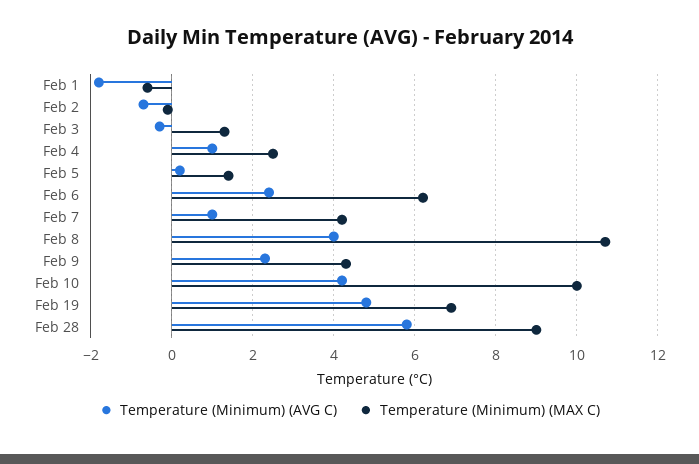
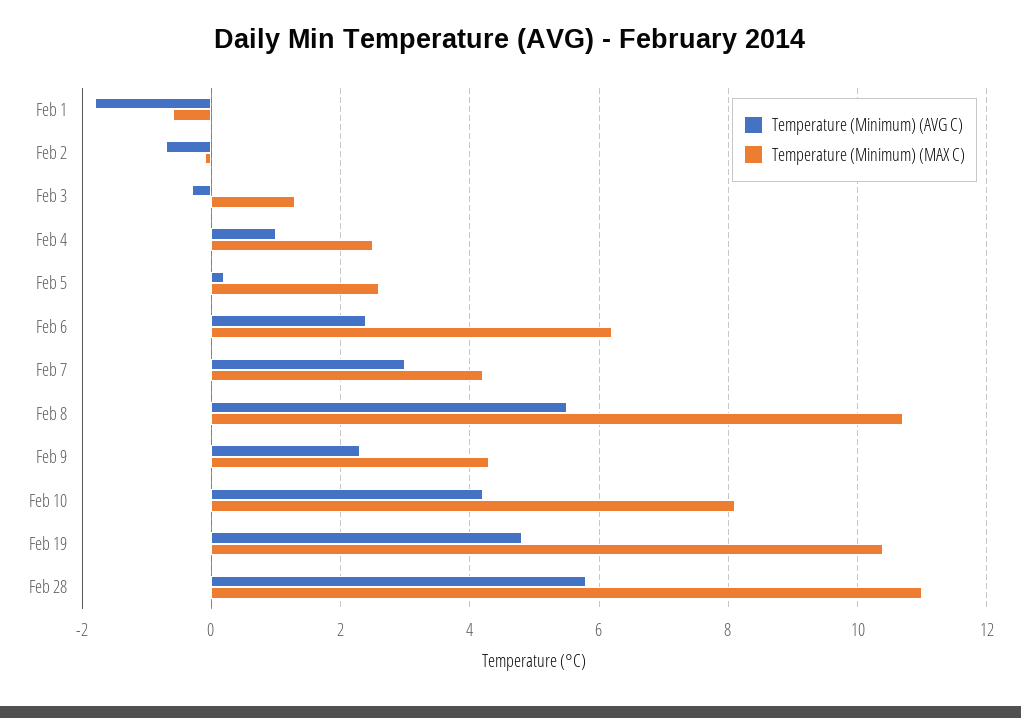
  {
    "Temperature (Minimum) (AVG C)": {
      "Feb 1": -2,
      "Feb 2": -0.5,
      "Feb 3": -0.5,
      "Feb 4": 1,
      "Feb 5": 0,
      "Feb 6": 2.5,
-     "Feb 7": 1,
+     "Feb 7": 3,
-     "Feb 8": 4,
+     "Feb 8": 5.5,
      "Feb 9": 2.5,
      "Feb 10": 4,
      "Feb 19": 5,
      "Feb 28": 6
    },
    "Temperature (Minimum) (MAX C)": {
      "Feb 1": -0.5,
      "Feb 2": 0,
      "Feb 3": 1.5,
      "Feb 4": 2.5,
-     "Feb 5": 1.5,
+     "Feb 5": 2.5,
      "Feb 6": 6,
      "Feb 7": 4,
      "Feb 8": 10.5,
      "Feb 9": 4.5,
-     "Feb 10": 10,
+     "Feb 10": 8,
-     "Feb 19": 7,
+     "Feb 19": 10.5,
-     "Feb 28": 9
+     "Feb 28": 11
    }
  }

